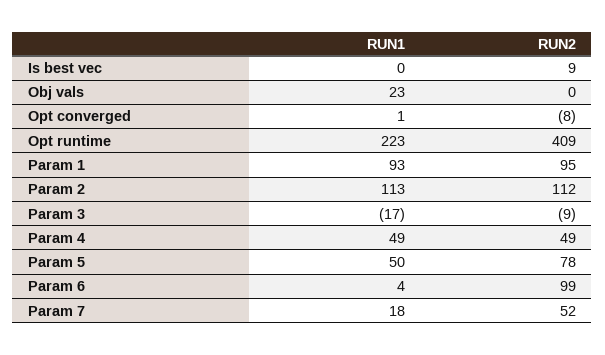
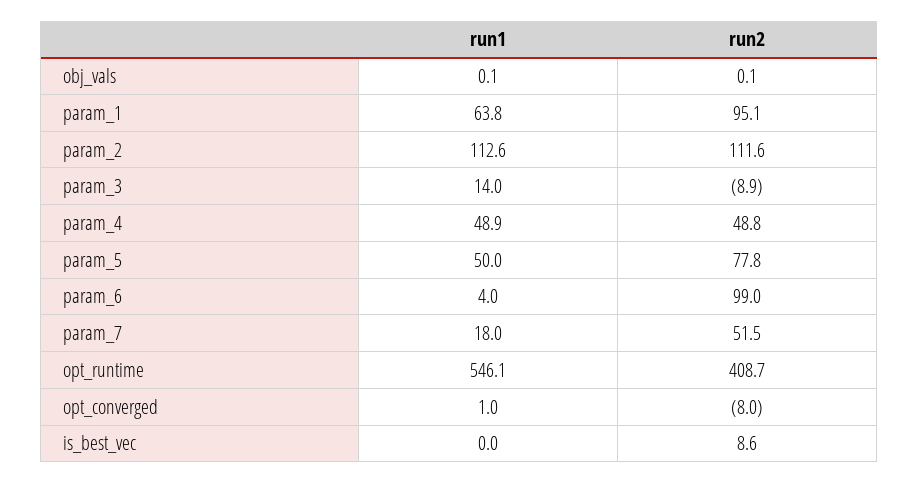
  {
    "RUN1": {
      "Is best vec": 0,
-     "Obj vals": 23,
+     "Obj vals": 0.1,
      "Opt converged": 1,
-     "Opt runtime": 223,
+     "Opt runtime": 546.1,
-     "Param 1": 93,
+     "Param 1": 63.8,
      "Param 2": 112.6,
-     "Param 3": -17,
+     "Param 3": 14,
      "Param 4": 48.9,
      "Param 5": 50,
      "Param 6": 4,
      "Param 7": 18
    },
    "RUN2": {
      "Is best vec": 8.6,
      "Obj vals": 0.1,
      "Opt converged": -8,
      "Opt runtime": 408.7,
      "Param 1": 95.1,
      "Param 2": 111.6,
      "Param 3": -8.9,
      "Param 4": 48.8,
      "Param 5": 77.8,
      "Param 6": 99,
      "Param 7": 51.5
    }
  }

